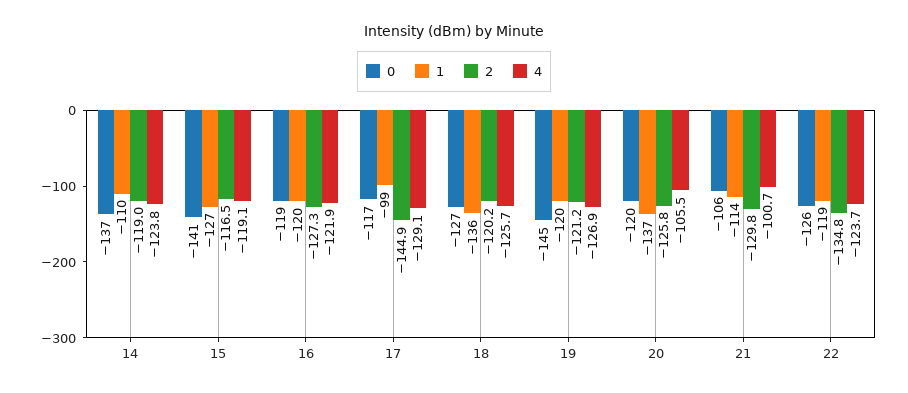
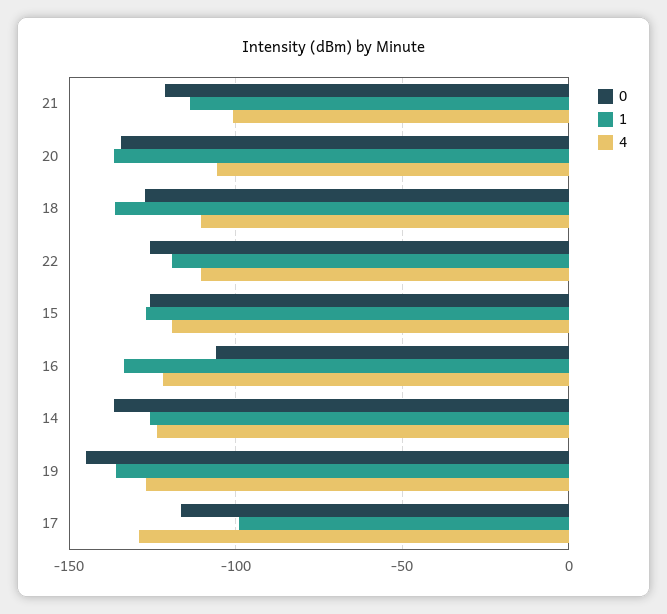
  {
    "0": {
      "14": -137,
-     "15": -141,
+     "15": -125,
-     "16": -119,
+     "16": -105,
      "17": -117,
      "18": -127,
      "19": -145,
-     "20": -120,
+     "20": -135,
-     "21": -106,
+     "21": -120,
      "22": -126
    },
    "1": {
-     "14": -110,
+     "14": -125,
      "15": -127,
-     "16": -120,
+     "16": -135,
      "17": -99,
      "18": -136,
-     "19": -120,
+     "19": -135,
      "20": -137,
      "21": -114,
      "22": -119
    },
-   "2": {
-     "14": -119,
-     "15": -116.5,
-     "16": -127.3,
-     "17": -144.9,
-     "18": -120.2,
-     "19": -121.2,
-     "20": -125.8,
-     "21": -129.8,
-     "22": -134.8
-   },
    "4": {
      "14": -123.8,
      "15": -119.1,
      "16": -121.9,
      "17": -129.1,
-     "18": -125.7,
+     "18": -110,
      "19": -126.9,
      "20": -105.5,
      "21": -100.7,
-     "22": -123.7
+     "22": -110
    }
  }

